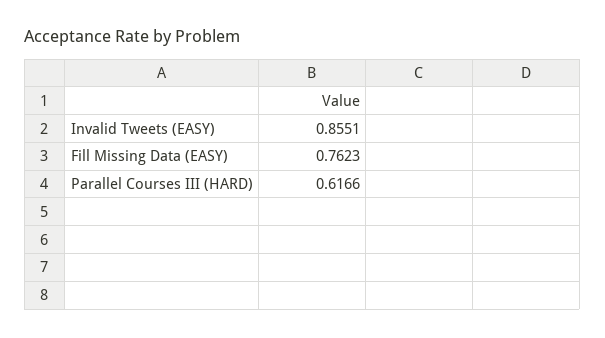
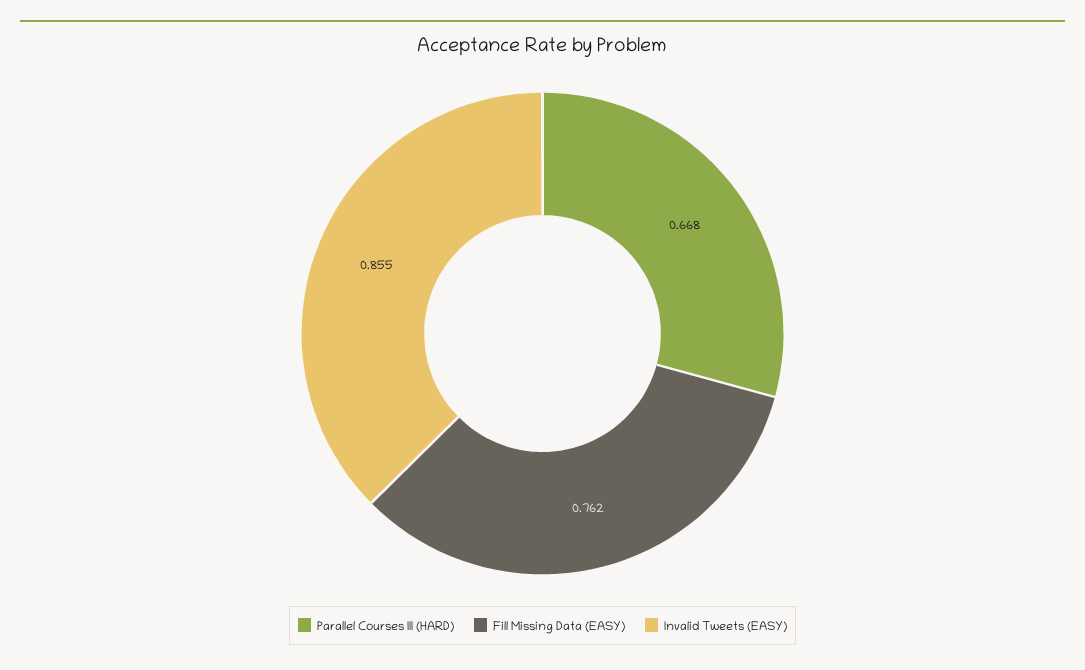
  {
    "Invalid Tweets (EASY)": 0.8551,
    "Fill Missing Data (EASY)": 0.7623,
-   "Parallel Courses III (HARD)": 0.6166
+   "Parallel Courses III (HARD)": 0.668
  }

